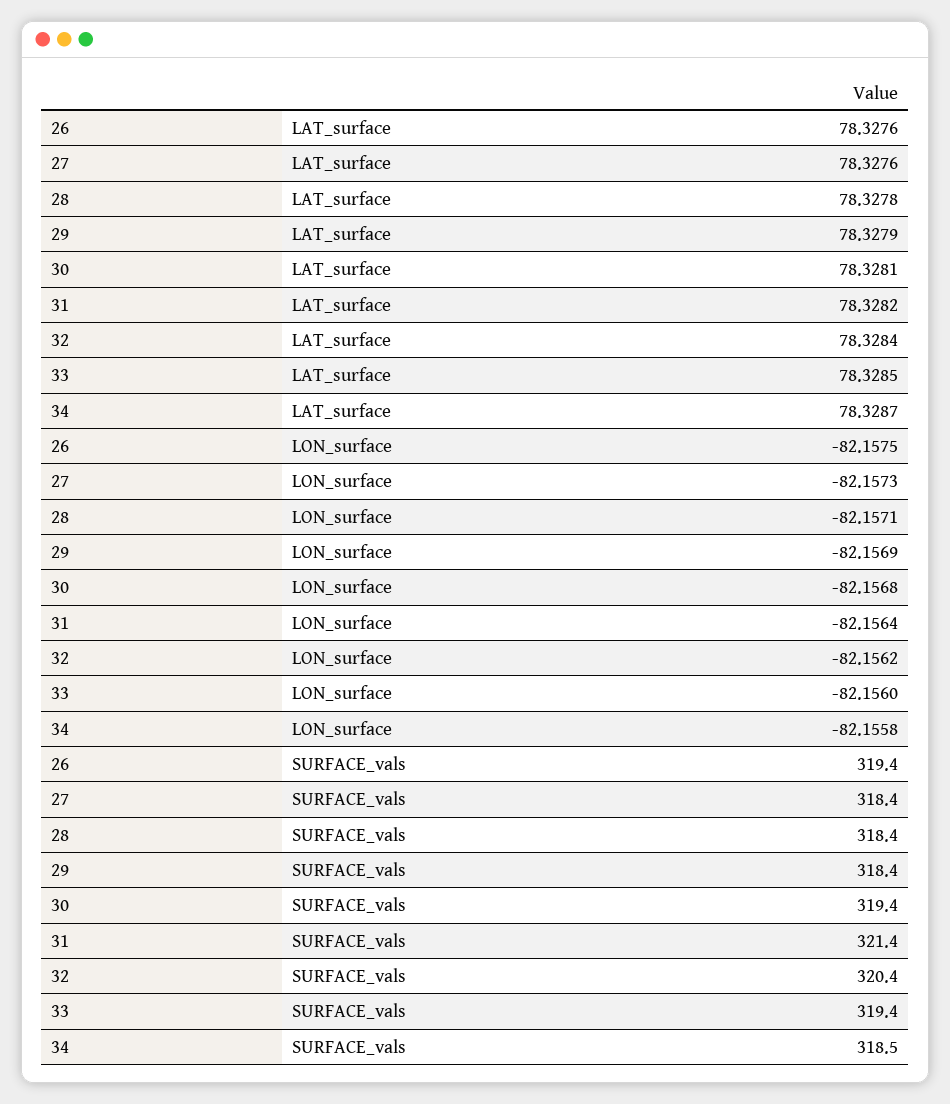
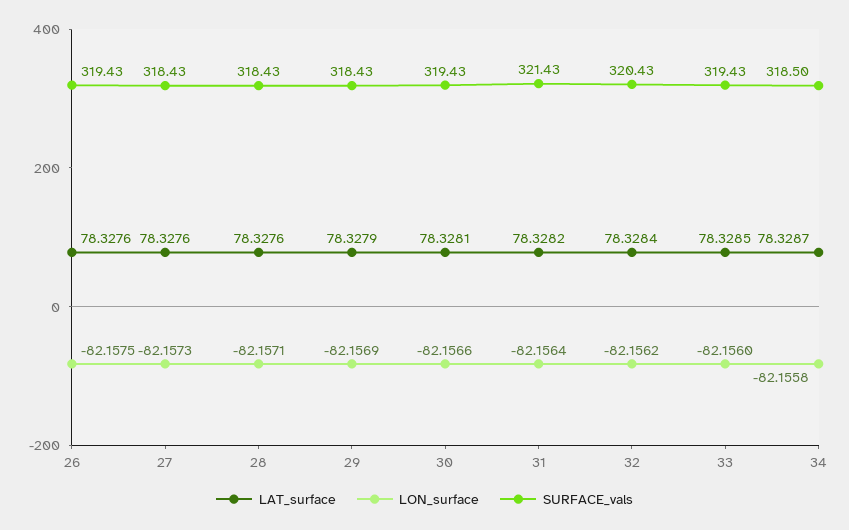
  {
    "LAT_surface": {
      "26": 78.3276,
      "27": 78.3276,
-     "28": 78.3278,
+     "28": 78.3276,
      "29": 78.3279,
      "30": 78.3281,
      "31": 78.3282,
      "32": 78.3284,
      "33": 78.3285,
      "34": 78.3287
    },
    "LON_surface": {
      "26": -82.1575,
      "27": -82.1573,
      "28": -82.1571,
      "29": -82.1569,
-     "30": -82.1568,
+     "30": -82.1566,
      "31": -82.1564,
      "32": -82.1562,
      "33": -82.156,
      "34": -82.1558
    },
    "SURFACE_vals": {
      "26": 319.43,
      "27": 318.43,
      "28": 318.43,
      "29": 318.43,
      "30": 319.43,
      "31": 321.43,
      "32": 320.43,
      "33": 319.43,
      "34": 318.5
    }
  }

